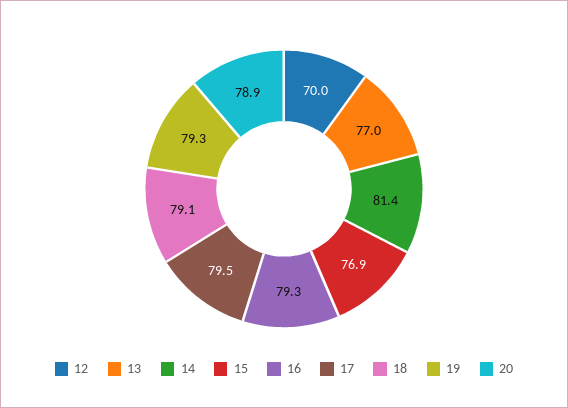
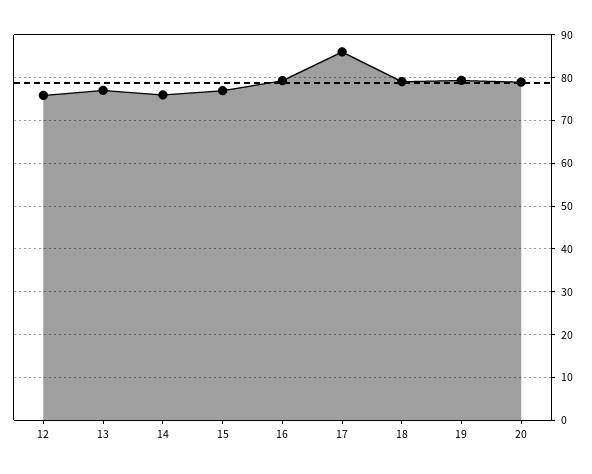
  {
-   "12": 70,
+   "12": 76,
    "13": 77,
-   "14": 81.4,
+   "14": 76,
    "15": 76.9,
    "16": 79.3,
-   "17": 79.5,
+   "17": 86,
    "18": 79.1,
    "19": 79.3,
    "20": 78.9
  }

